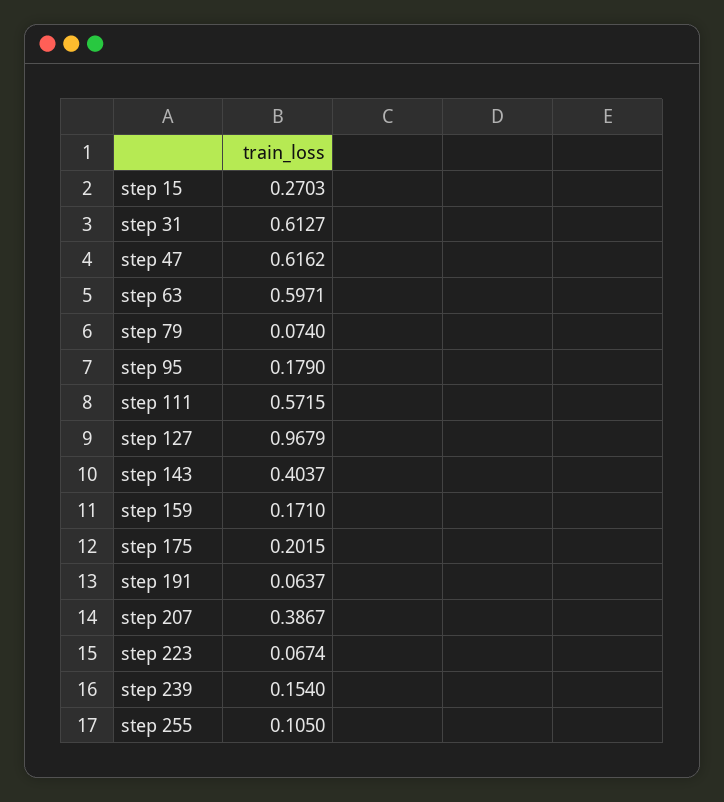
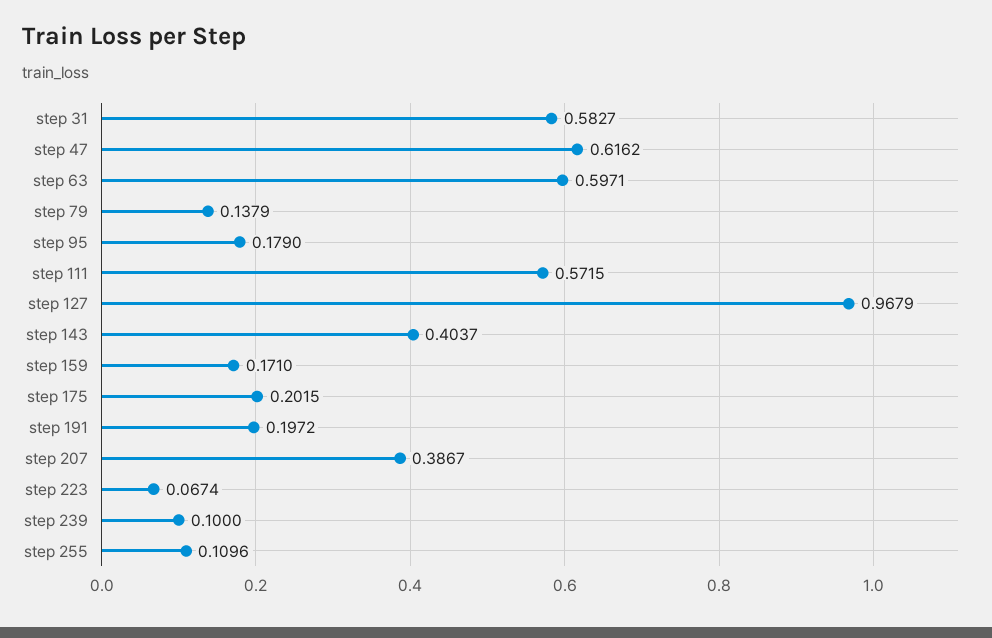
  {
-   "step 15": 0.2703,
-   "step 31": 0.6127,
+   "step 31": 0.5827,
    "step 47": 0.6162,
    "step 63": 0.5971,
-   "step 79": 0.074,
+   "step 79": 0.1379,
    "step 95": 0.179,
    "step 111": 0.5715,
    "step 127": 0.9679,
    "step 143": 0.4037,
    "step 159": 0.171,
    "step 175": 0.2015,
-   "step 191": 0.0637,
+   "step 191": 0.1972,
    "step 207": 0.3867,
    "step 223": 0.0674,
-   "step 239": 0.154,
+   "step 239": 0.1,
-   "step 255": 0.105
+   "step 255": 0.1096
  }

